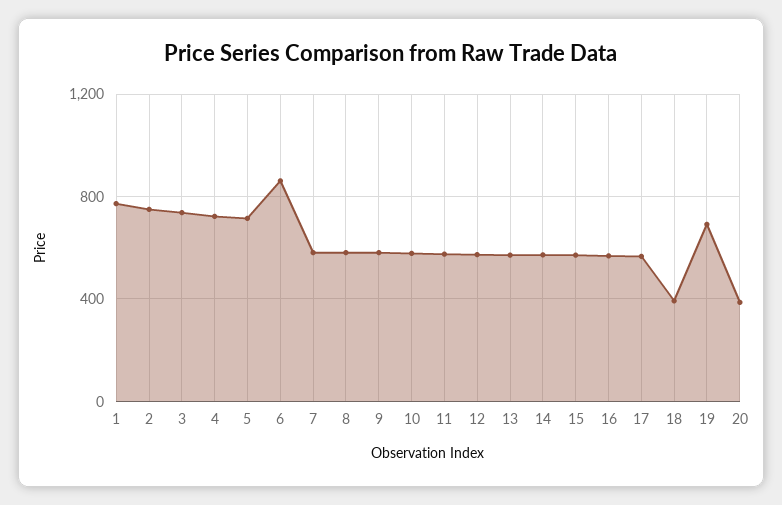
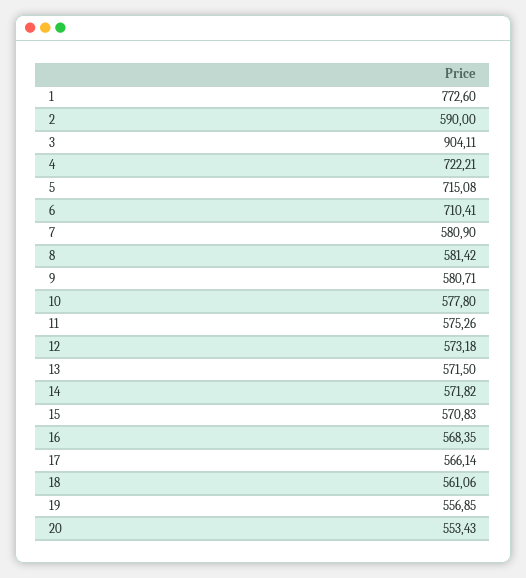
  {
    "1": 772.6,
-   "2": 750,
+   "2": 590,
-   "3": 750,
+   "3": 904.11,
    "4": 722.21,
    "5": 715.08,
-   "6": 850,
+   "6": 710.41,
    "7": 580.9,
    "8": 581.42,
    "9": 580.71,
    "10": 577.8,
    "11": 575.26,
    "12": 573.18,
    "13": 571.5,
    "14": 571.82,
    "15": 570.83,
    "16": 568.35,
    "17": 566.14,
-   "18": 400,
+   "18": 561.06,
-   "19": 700,
+   "19": 556.85,
-   "20": 400
+   "20": 553.43
  }

